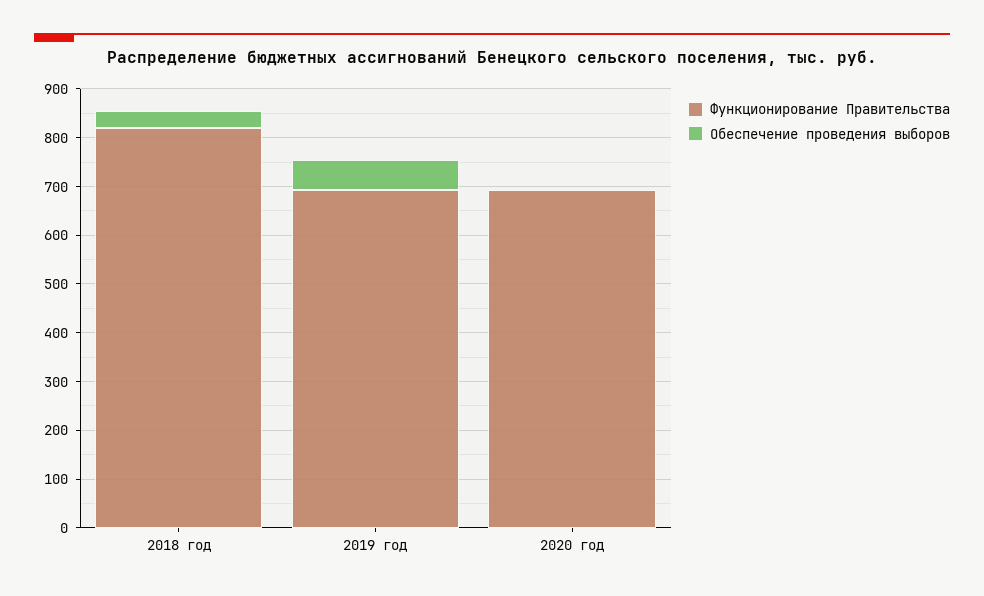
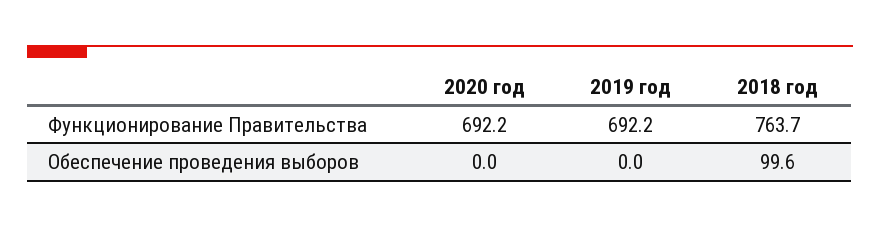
  {
    "Функционирование Правительства": {
-     "2018 год": 820,
+     "2018 год": 763.7,
      "2019 год": 692.2,
      "2020 год": 692.2
    },
    "Обеспечение проведения выборов": {
-     "2018 год": 40,
+     "2018 год": 99.6,
-     "2019 год": 60,
+     "2019 год": 0,
      "2020 год": 0
    }
  }

